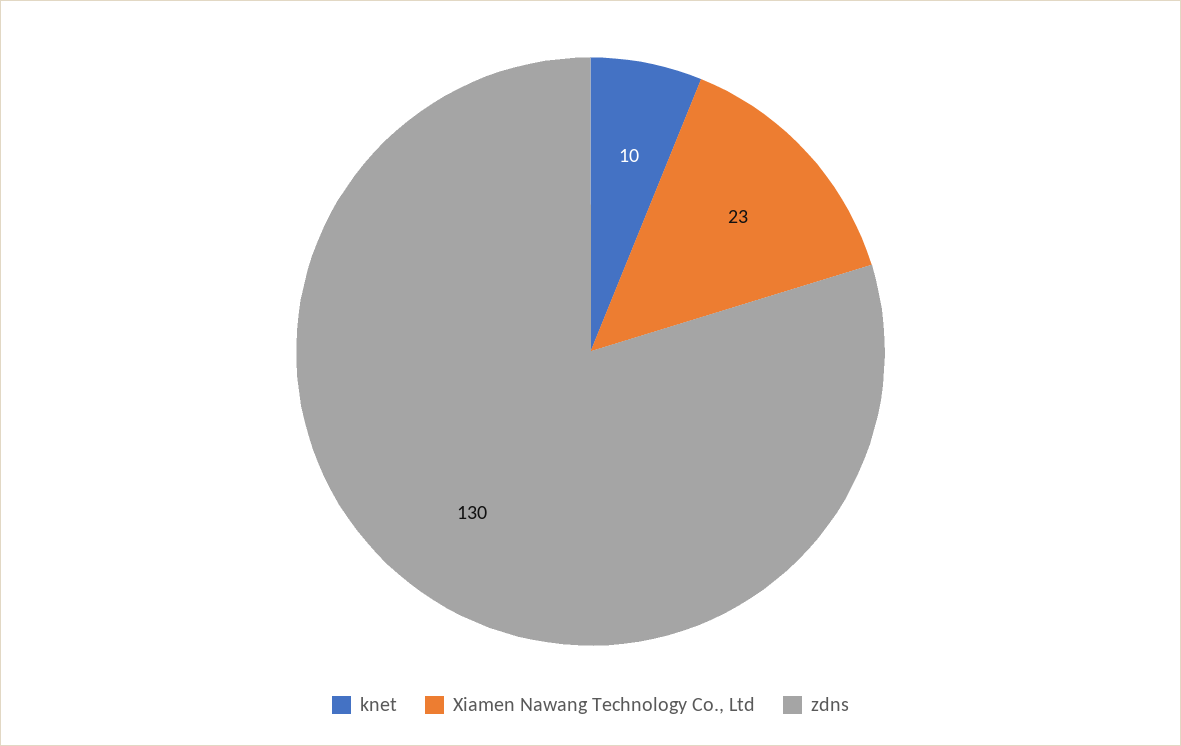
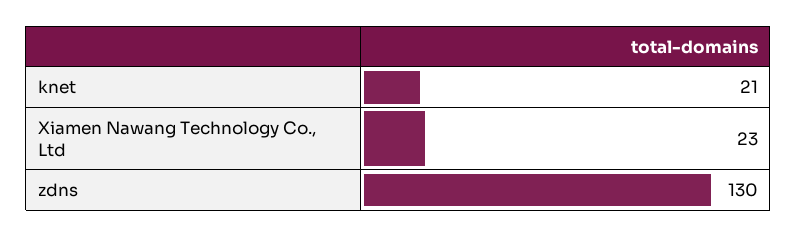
  {
-   "knet": 10,
+   "knet": 21,
    "Xiamen Nawang Technology Co., Ltd": 23,
    "zdns": 130
  }

